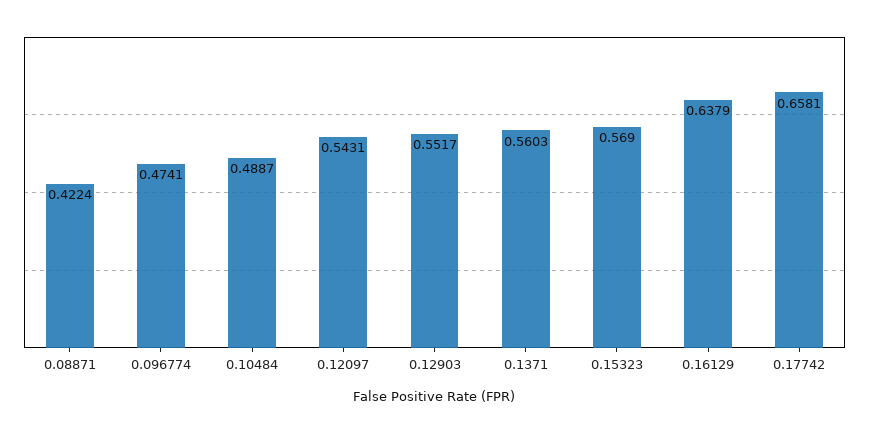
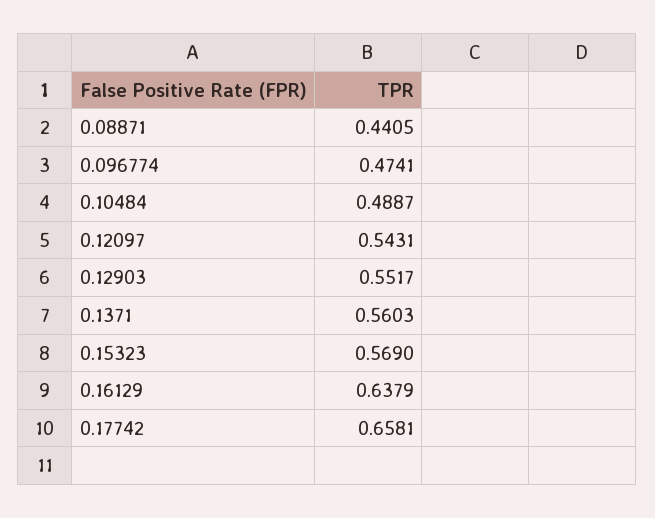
  {
-   "0.08871": 0.4224,
+   "0.08871": 0.4405,
    "0.096774": 0.4741,
    "0.10484": 0.4887,
    "0.12097": 0.5431,
    "0.12903": 0.5517,
    "0.1371": 0.5603,
    "0.15323": 0.569,
    "0.16129": 0.6379,
    "0.17742": 0.6581
  }

